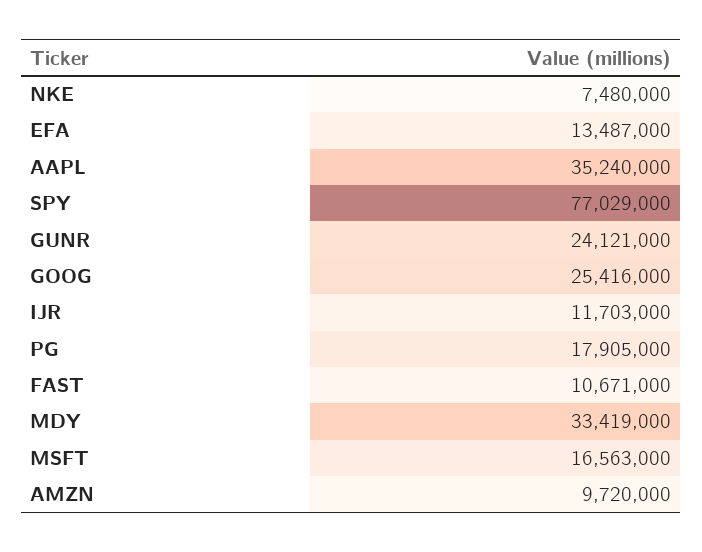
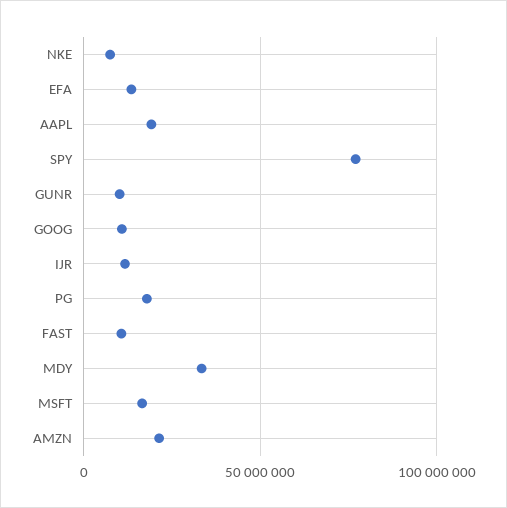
  {
    "NKE": 7480000,
    "EFA": 13487000,
-   "AAPL": 35240000,
+   "AAPL": 20000000,
    "SPY": 77029000,
-   "GUNR": 24121000,
+   "GUNR": 10000000,
-   "GOOG": 25416000,
+   "GOOG": 10000000,
    "IJR": 11703000,
    "PG": 17905000,
    "FAST": 10671000,
    "MDY": 33419000,
    "MSFT": 16563000,
-   "AMZN": 9720000
+   "AMZN": 20000000
  }

